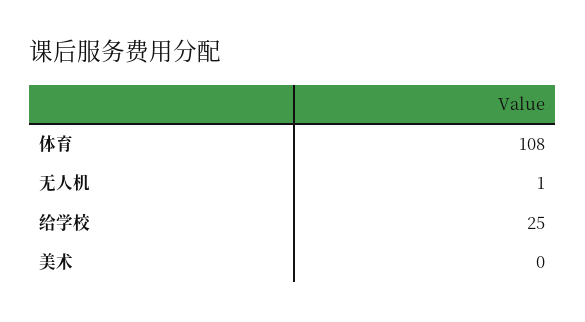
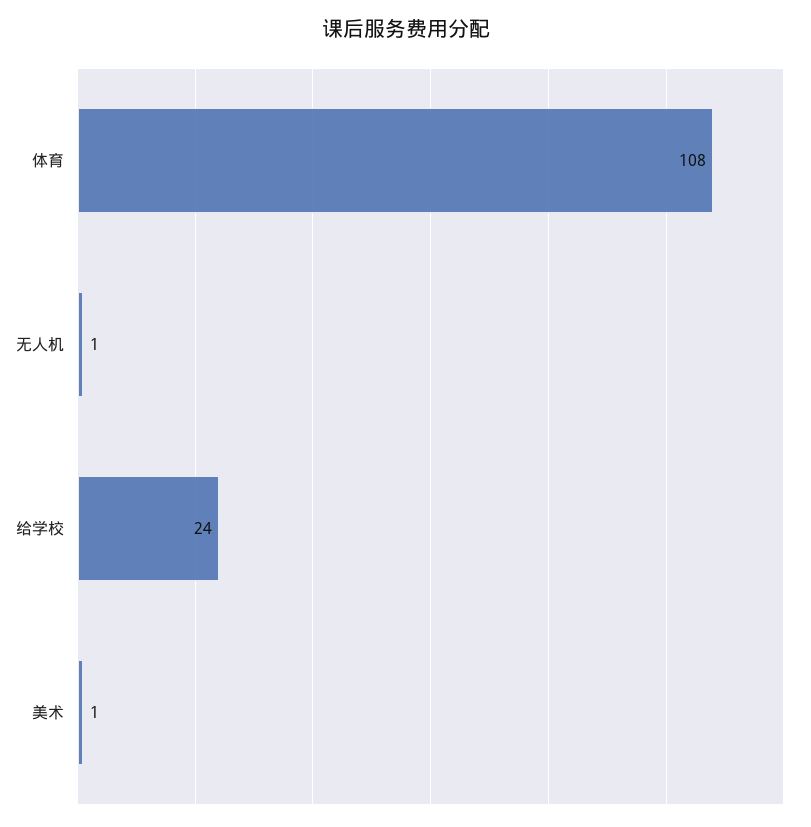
  {
    "体育": 108,
    "无人机": 1,
-   "给学校": 25,
+   "给学校": 24,
-   "美术": 0
+   "美术": 1
  }

